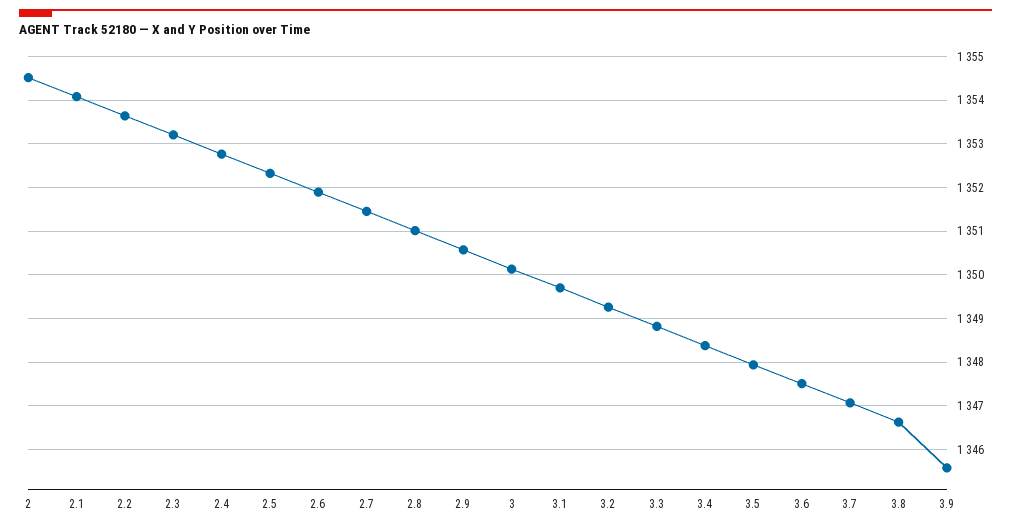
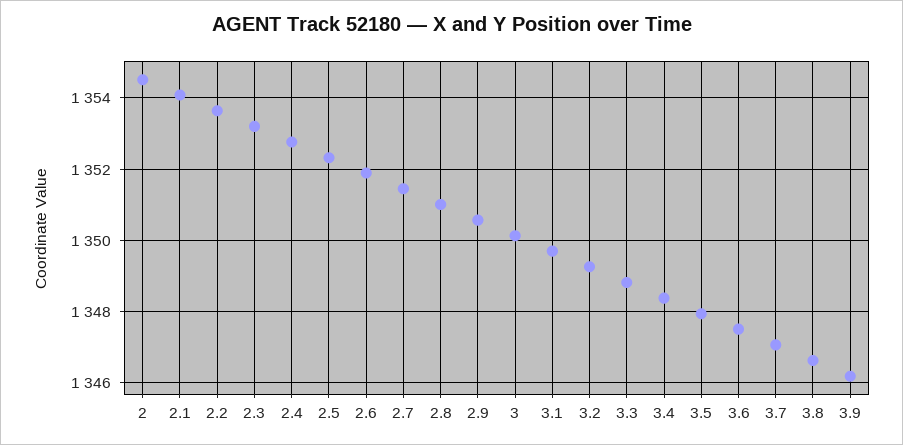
  {
    "2": 1354.6,
    "2.1": 1354,
    "2.2": 1353.6,
    "2.3": 1353.2,
    "2.4": 1352.8,
    "2.5": 1352.4,
    "2.6": 1351.8,
    "2.7": 1351.4,
    "2.8": 1351,
    "2.9": 1350.6,
    "3": 1350.2,
    "3.1": 1349.8,
    "3.2": 1349.2,
    "3.3": 1348.8,
    "3.4": 1348.4,
    "3.5": 1348,
    "3.6": 1347.6,
    "3.7": 1347,
    "3.8": 1346.6,
-   "3.9": 1345.6
+   "3.9": 1346.2
  }

